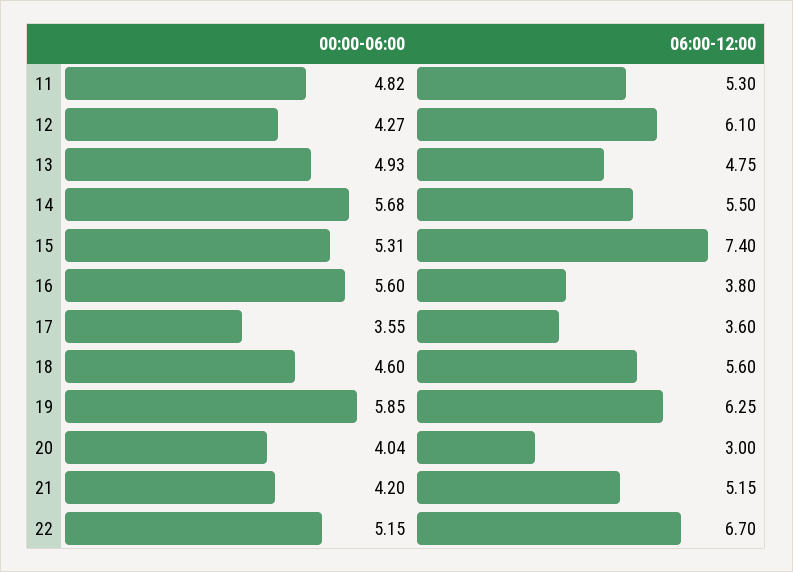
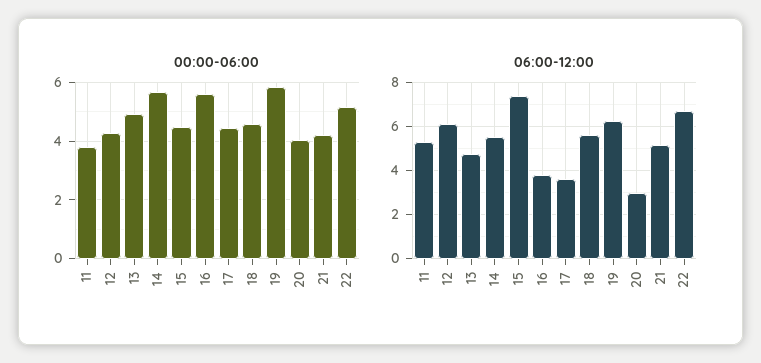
  {
    "00:00-06:00": {
-     "11": 4.82,
+     "11": 3.75,
      "12": 4.27,
      "13": 4.93,
      "14": 5.68,
-     "15": 5.31,
+     "15": 4.5,
      "16": 5.6,
-     "17": 3.55,
+     "17": 4.5,
      "18": 4.6,
      "19": 5.85,
      "20": 4.04,
      "21": 4.2,
      "22": 5.15
    },
    "06:00-12:00": {
      "11": 5.3,
      "12": 6.1,
      "13": 4.75,
      "14": 5.5,
      "15": 7.4,
      "16": 3.8,
      "17": 3.6,
      "18": 5.6,
      "19": 6.25,
      "20": 3,
      "21": 5.15,
      "22": 6.7
    }
  }

